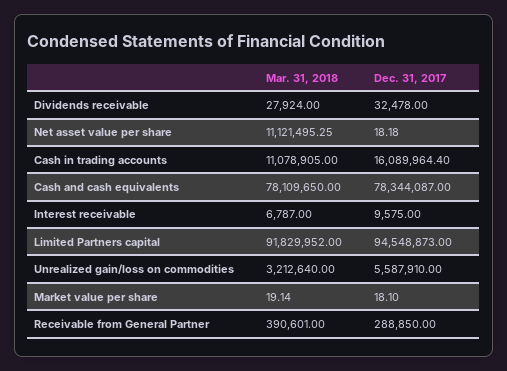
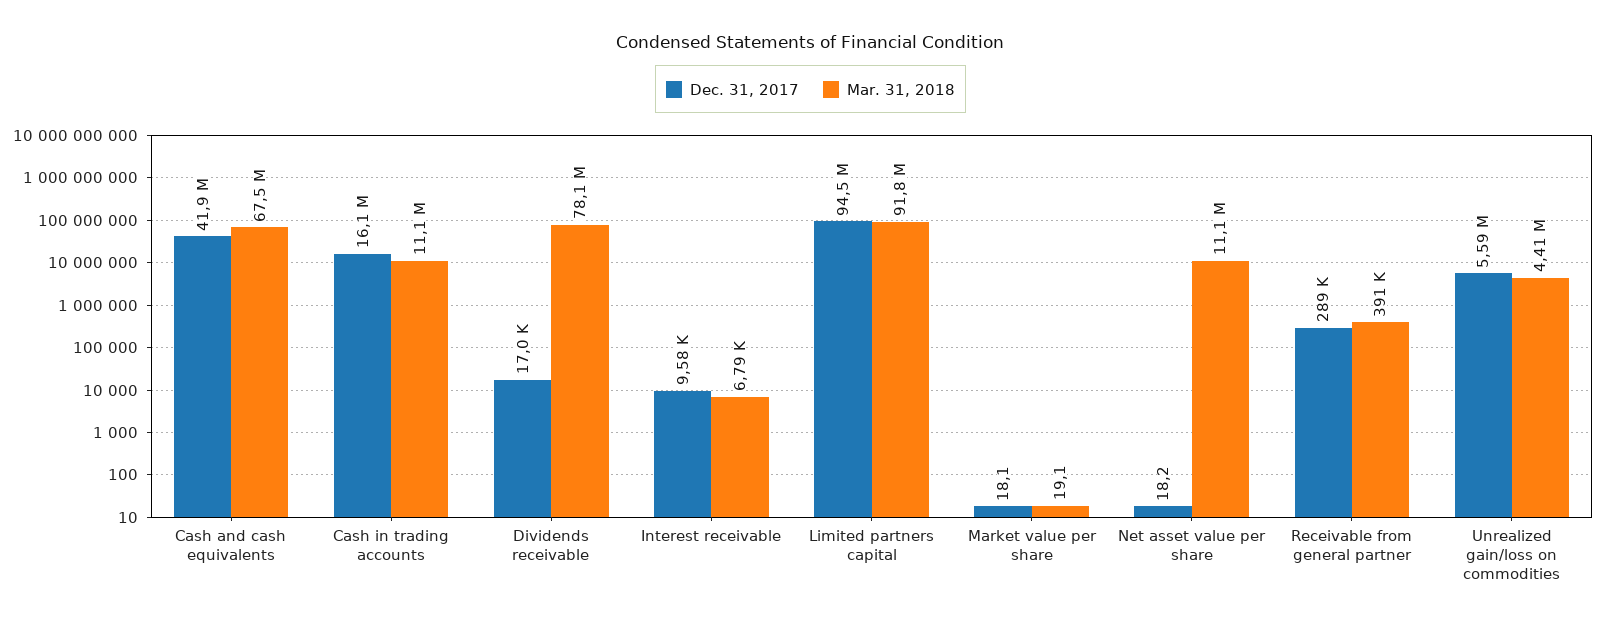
  {
    "Mar. 31, 2018": {
-     "Dividends receivable": 27924,
+     "Dividends receivable": 78100000,
      "Net asset value per share": 11121495.25,
      "Cash in trading accounts": 11078905,
-     "Cash and cash equivalents": 78109650,
+     "Cash and cash equivalents": 67500000,
      "Interest receivable": 6787,
      "Limited Partners capital": 91829952,
-     "Unrealized gain/loss on commodities": 3212640,
+     "Unrealized gain/loss on commodities": 4410000,
      "Market value per share": 19.14,
      "Receivable from General Partner": 390601
    },
    "Dec. 31, 2017": {
-     "Dividends receivable": 32478,
+     "Dividends receivable": 17000,
      "Net asset value per share": 18.18,
      "Cash in trading accounts": 16089964.4,
-     "Cash and cash equivalents": 78344087,
+     "Cash and cash equivalents": 41900000,
      "Interest receivable": 9575,
      "Limited Partners capital": 94548873,
      "Unrealized gain/loss on commodities": 5587910,
      "Market value per share": 18.1,
      "Receivable from General Partner": 288850
    }
  }

